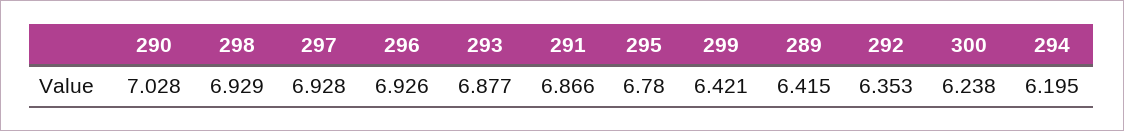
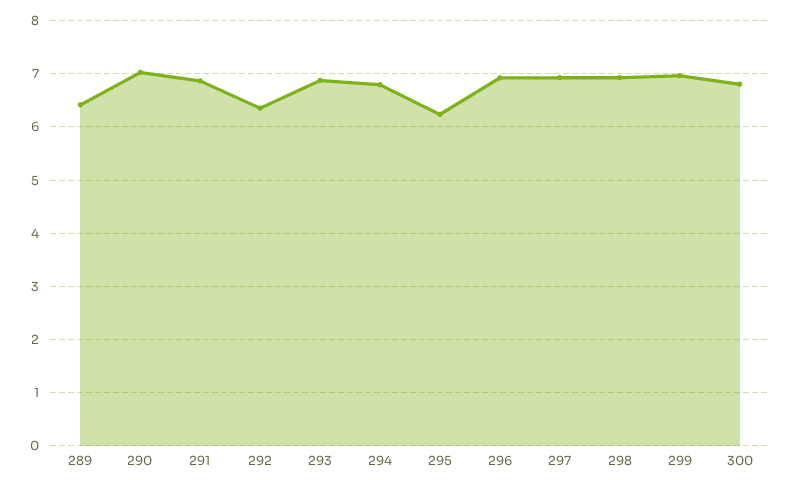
  {
    "290": 7.028,
    "298": 6.929,
    "297": 6.928,
    "296": 6.926,
    "293": 6.877,
    "291": 6.866,
-   "295": 6.78,
+   "295": 6.2,
-   "299": 6.421,
+   "299": 7,
    "289": 6.415,
    "292": 6.353,
-   "300": 6.238,
+   "300": 6.8,
-   "294": 6.195
+   "294": 6.8
  }

